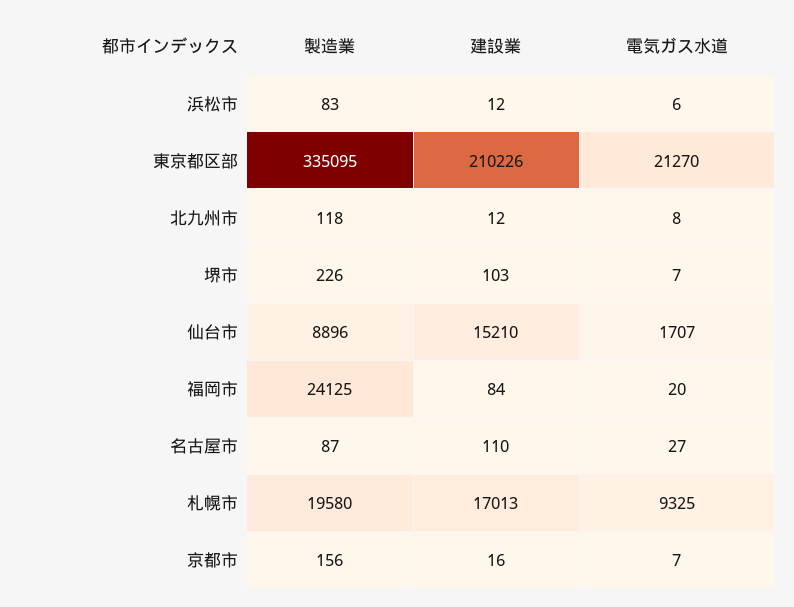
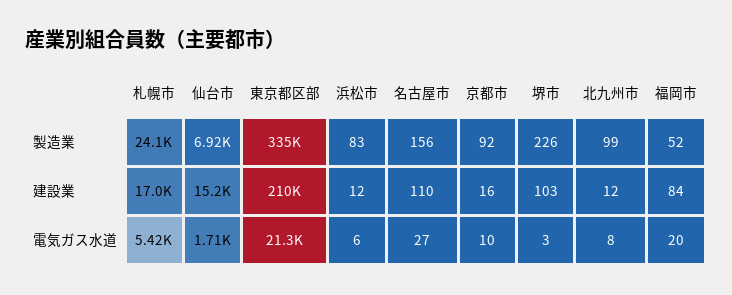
  {
    "製造業": {
      "浜松市": 83,
      "東京都区部": 335095,
-     "北九州市": 118,
+     "北九州市": 99,
      "堺市": 226,
-     "仙台市": 8896,
+     "仙台市": 6920,
-     "福岡市": 24125,
+     "福岡市": 52,
-     "名古屋市": 87,
+     "名古屋市": 156,
-     "札幌市": 19580,
+     "札幌市": 24100,
-     "京都市": 156
+     "京都市": 92
    },
    "建設業": {
      "浜松市": 12,
      "東京都区部": 210226,
      "北九州市": 12,
      "堺市": 103,
      "仙台市": 15210,
      "福岡市": 84,
      "名古屋市": 110,
      "札幌市": 17013,
      "京都市": 16
    },
    "電気ガス水道": {
      "浜松市": 6,
      "東京都区部": 21270,
      "北九州市": 8,
-     "堺市": 7,
+     "堺市": 3,
      "仙台市": 1707,
      "福岡市": 20,
      "名古屋市": 27,
-     "札幌市": 9325,
+     "札幌市": 5420,
-     "京都市": 7
+     "京都市": 10
    }
  }

